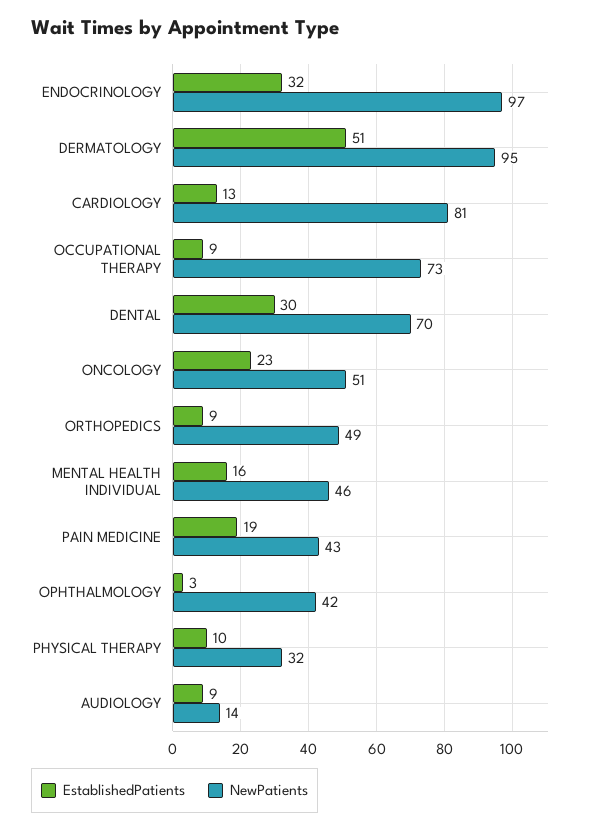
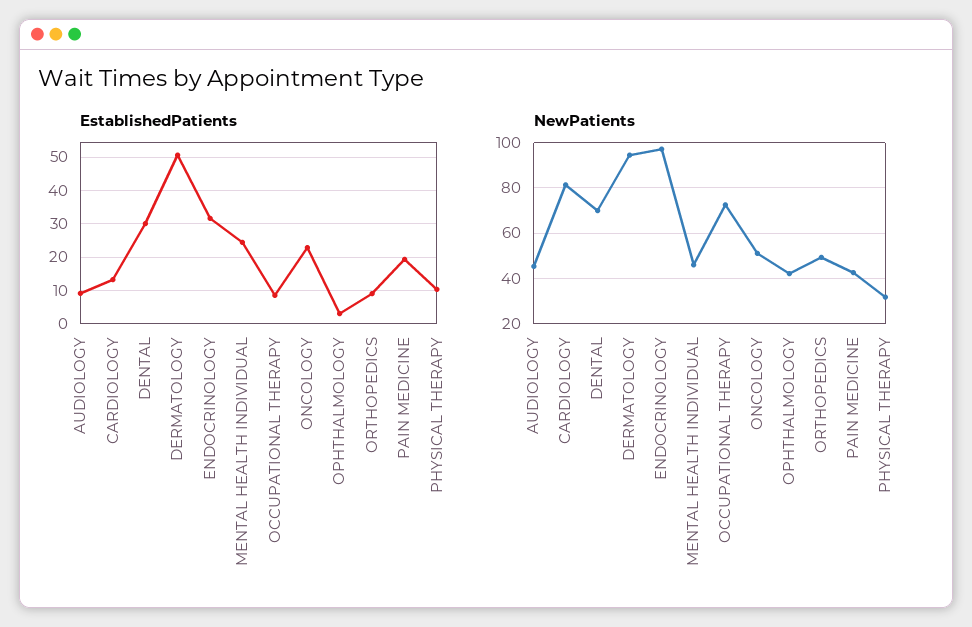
  {
    "EstablishedPatients": {
      "ENDOCRINOLOGY": 32,
      "DERMATOLOGY": 51,
      "CARDIOLOGY": 13,
      "OCCUPATIONAL THERAPY": 9,
      "DENTAL": 30,
      "ONCOLOGY": 23,
      "ORTHOPEDICS": 9,
-     "MENTAL HEALTH INDIVIDUAL": 16,
+     "MENTAL HEALTH INDIVIDUAL": 24,
      "PAIN MEDICINE": 19,
      "OPHTHALMOLOGY": 3,
      "PHYSICAL THERAPY": 10,
      "AUDIOLOGY": 9
    },
    "NewPatients": {
      "ENDOCRINOLOGY": 97,
      "DERMATOLOGY": 95,
      "CARDIOLOGY": 81,
      "OCCUPATIONAL THERAPY": 73,
      "DENTAL": 70,
      "ONCOLOGY": 51,
      "ORTHOPEDICS": 49,
      "MENTAL HEALTH INDIVIDUAL": 46,
      "PAIN MEDICINE": 43,
      "OPHTHALMOLOGY": 42,
      "PHYSICAL THERAPY": 32,
-     "AUDIOLOGY": 14
+     "AUDIOLOGY": 45
    }
  }

